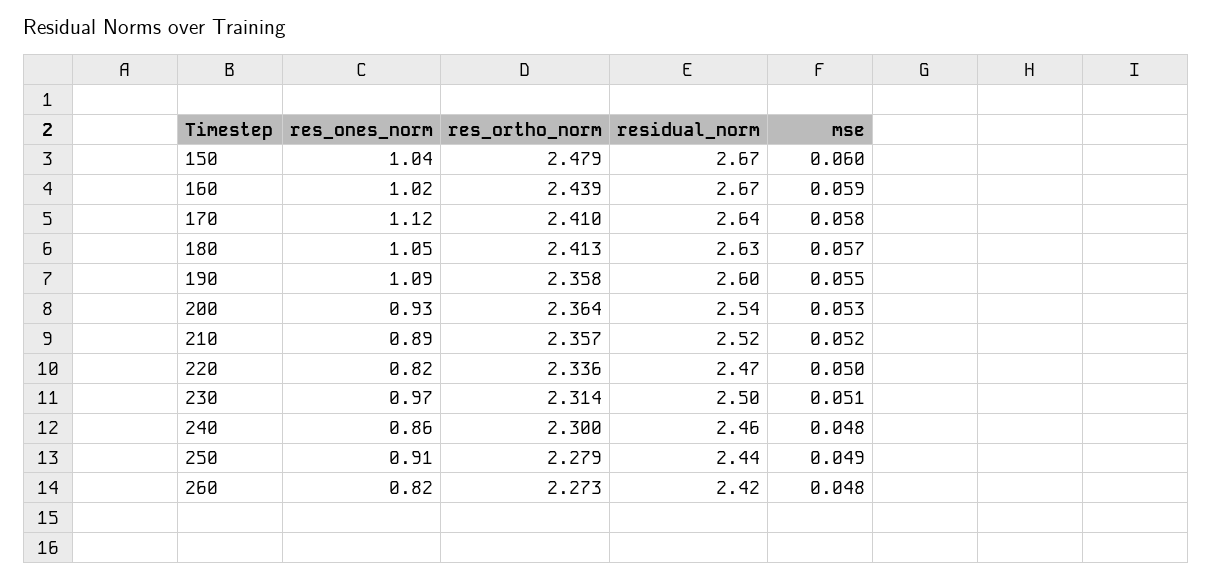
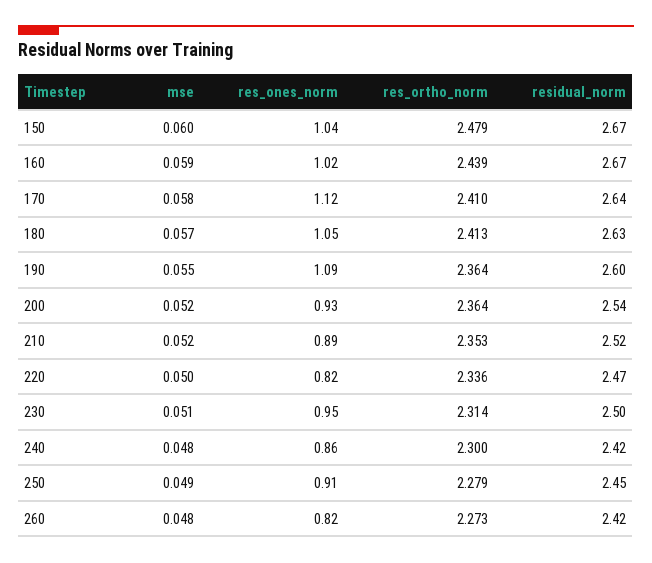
  {
    "res_ones_norm": {
      "150": 1.04,
      "160": 1.02,
      "170": 1.12,
      "180": 1.05,
      "190": 1.09,
      "200": 0.93,
      "210": 0.89,
      "220": 0.82,
-     "230": 0.97,
+     "230": 0.95,
      "240": 0.86,
      "250": 0.91,
      "260": 0.82
    },
    "res_ortho_norm": {
      "150": 2.479,
      "160": 2.439,
      "170": 2.41,
      "180": 2.413,
-     "190": 2.358,
+     "190": 2.364,
      "200": 2.364,
-     "210": 2.357,
+     "210": 2.353,
      "220": 2.336,
      "230": 2.314,
      "240": 2.3,
      "250": 2.279,
      "260": 2.273
    },
    "residual_norm": {
      "150": 2.67,
      "160": 2.67,
      "170": 2.64,
      "180": 2.63,
      "190": 2.6,
      "200": 2.54,
      "210": 2.52,
      "220": 2.47,
      "230": 2.5,
-     "240": 2.46,
+     "240": 2.42,
-     "250": 2.44,
+     "250": 2.45,
      "260": 2.42
    },
    "mse": {
      "150": 0.06,
      "160": 0.059,
      "170": 0.058,
      "180": 0.057,
      "190": 0.055,
-     "200": 0.053,
+     "200": 0.052,
      "210": 0.052,
      "220": 0.05,
      "230": 0.051,
      "240": 0.048,
      "250": 0.049,
      "260": 0.048
    }
  }

